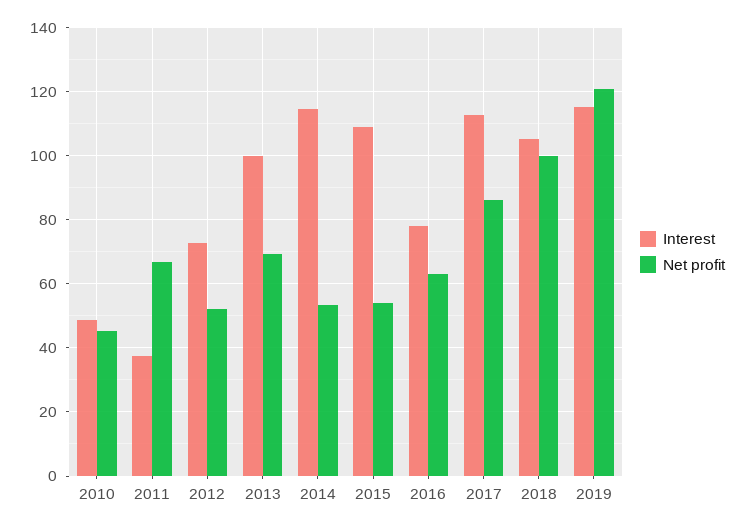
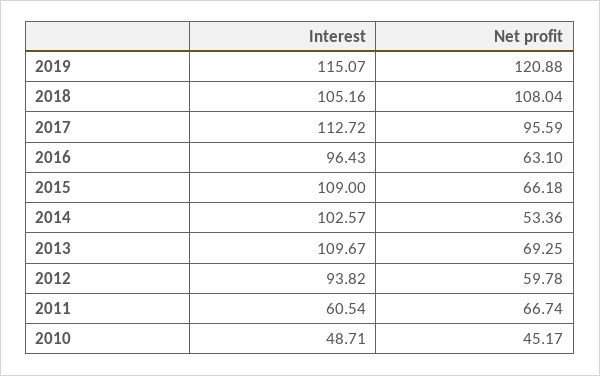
  {
    "Interest": {
      "2010": 48.71,
-     "2011": 38,
+     "2011": 60.54,
-     "2012": 72,
+     "2012": 93.82,
-     "2013": 100,
+     "2013": 109.67,
-     "2014": 114,
+     "2014": 102.57,
      "2015": 109,
-     "2016": 78,
+     "2016": 96.43,
      "2017": 112.72,
      "2018": 105.16,
      "2019": 115.07
    },
    "Net profit": {
      "2010": 45.17,
      "2011": 66.74,
-     "2012": 52,
+     "2012": 59.78,
      "2013": 69.25,
      "2014": 53.36,
-     "2015": 54,
+     "2015": 66.18,
      "2016": 63.1,
-     "2017": 86,
+     "2017": 95.59,
-     "2018": 100,
+     "2018": 108.04,
      "2019": 120.88
    }
  }

